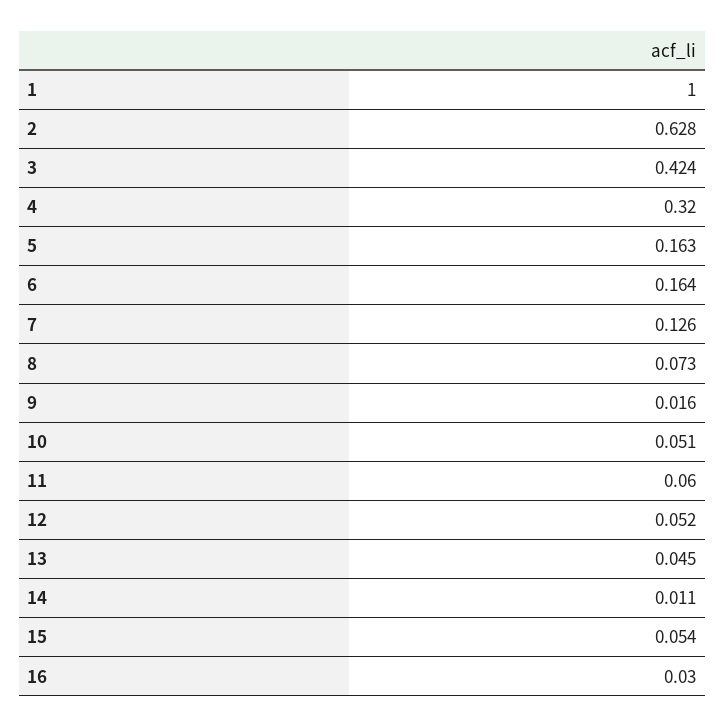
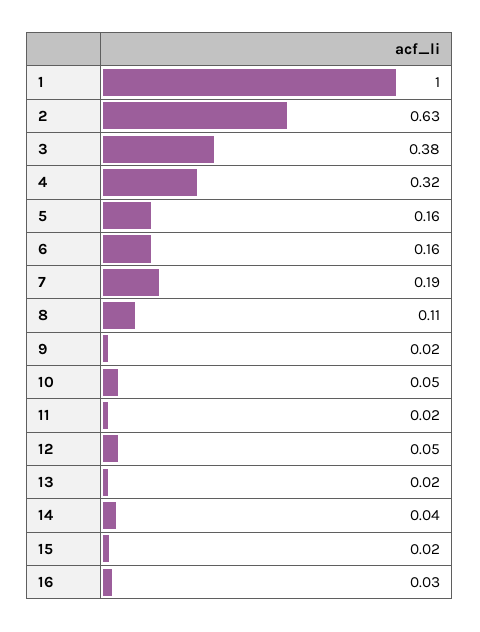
  {
    "1": 1,
    "2": 0.628,
-   "3": 0.424,
+   "3": 0.38,
    "4": 0.32,
    "5": 0.163,
    "6": 0.164,
-   "7": 0.126,
+   "7": 0.19,
-   "8": 0.073,
+   "8": 0.11,
    "9": 0.016,
    "10": 0.051,
-   "11": 0.06,
+   "11": 0.02,
    "12": 0.052,
-   "13": 0.045,
+   "13": 0.02,
-   "14": 0.011,
+   "14": 0.04,
-   "15": 0.054,
+   "15": 0.02,
    "16": 0.03
  }

